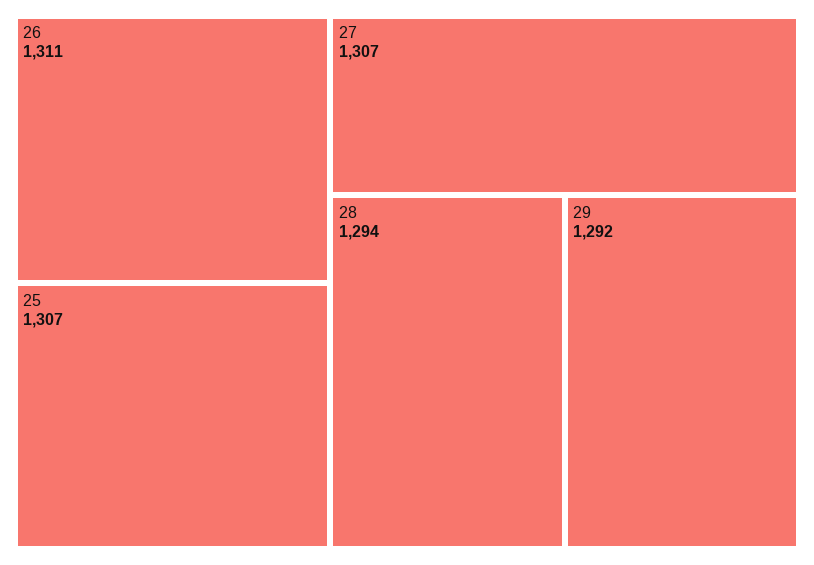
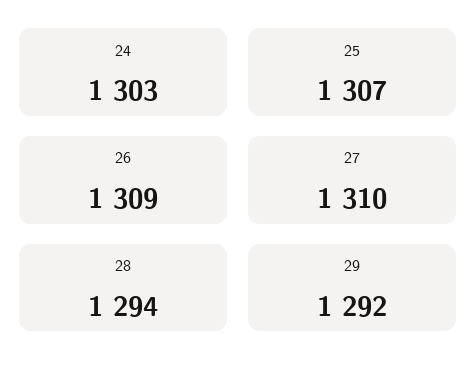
  {
-   "26": 1311,
+   "26": 1309,
    "25": 1307,
-   "27": 1307,
+   "27": 1310,
    "28": 1294,
-   "29": 1292
+   "29": 1292,
+   "24": 1303
  }

